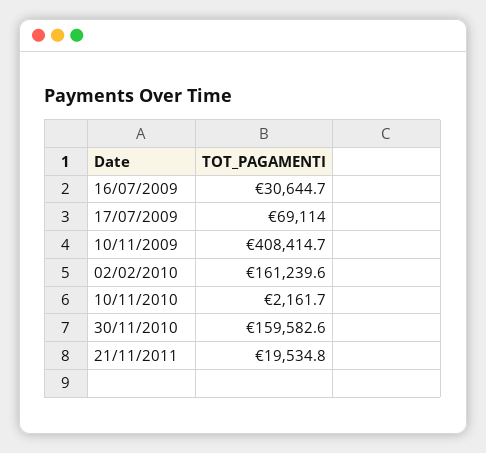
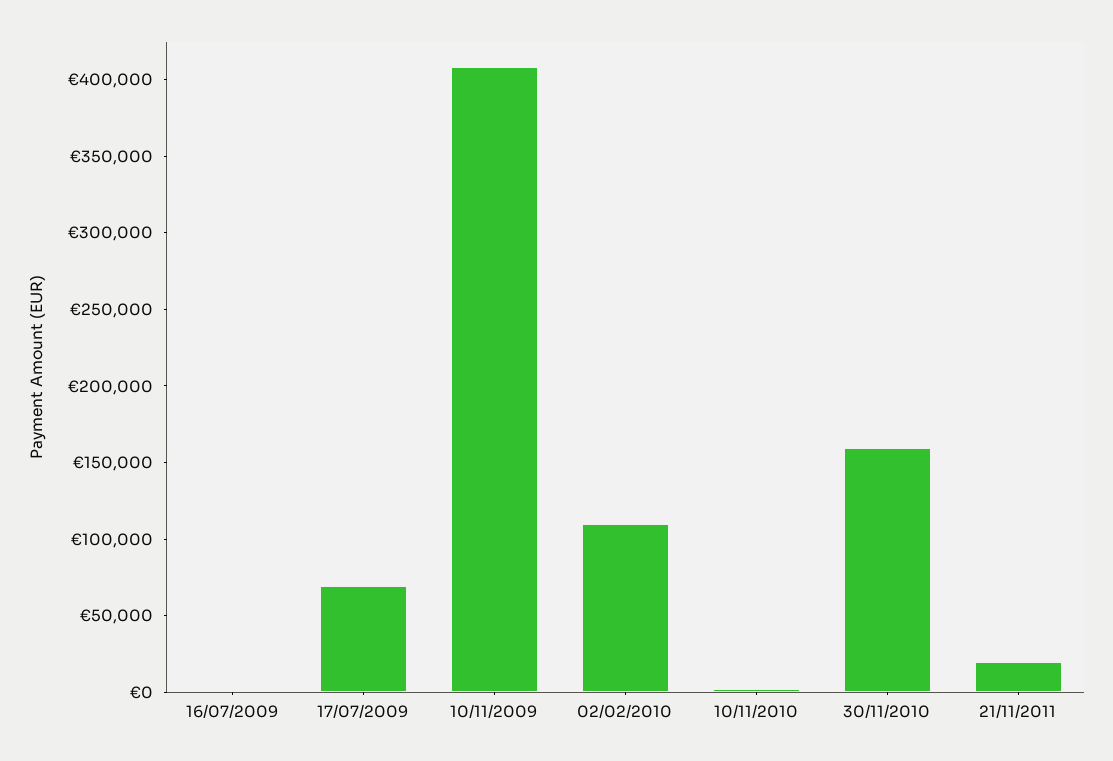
  {
-   "16/07/2009": 30644.7,
+   "16/07/2009": 0,
    "17/07/2009": 69114,
    "10/11/2009": 408414.7,
-   "02/02/2010": 161239.6,
+   "02/02/2010": 110000,
    "10/11/2010": 2161.7,
    "30/11/2010": 159582.6,
    "21/11/2011": 19534.8
  }

